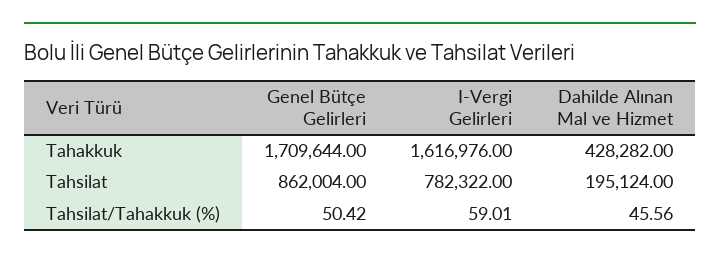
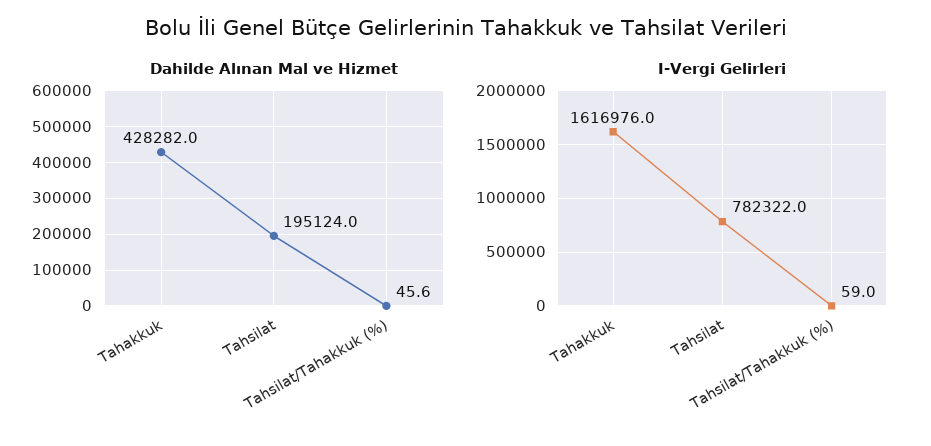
  {
-   "Genel Bütçe Gelirleri": {
-     "Tahakkuk": 1709644,
-     "Tahsilat": 862004,
-     "Tahsilat/Tahakkuk (%)": 50.42
-   },
    "I-Vergi Gelirleri": {
      "Tahakkuk": 1616976,
      "Tahsilat": 782322,
      "Tahsilat/Tahakkuk (%)": 59.01
    },
    "Dahilde Alınan Mal ve Hizmet": {
      "Tahakkuk": 428282,
      "Tahsilat": 195124,
      "Tahsilat/Tahakkuk (%)": 45.56
    }
  }

